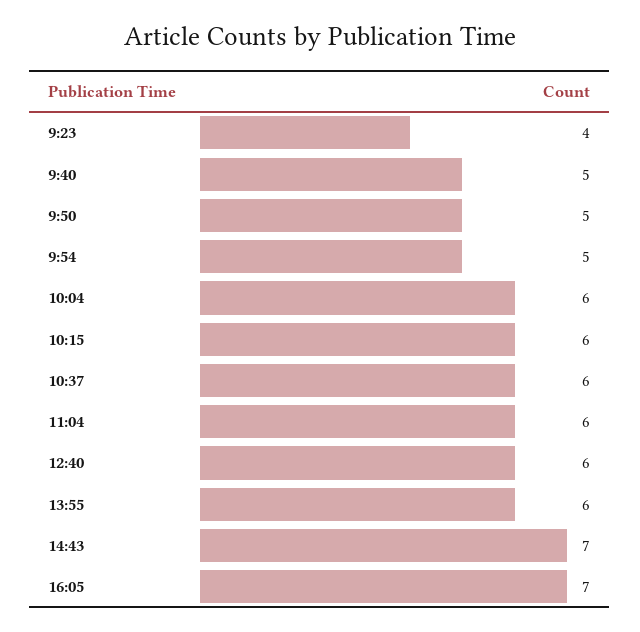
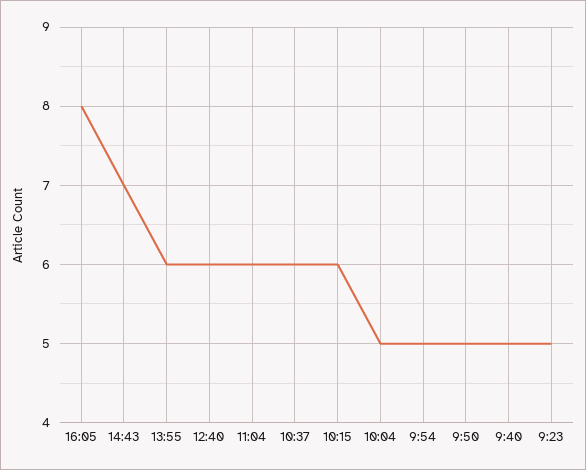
  {
-   "9:23": 4,
+   "9:23": 5,
    "9:40": 5,
    "9:50": 5,
    "9:54": 5,
-   "10:04": 6,
+   "10:04": 5,
    "10:15": 6,
    "10:37": 6,
    "11:04": 6,
    "12:40": 6,
    "13:55": 6,
    "14:43": 7,
-   "16:05": 7
+   "16:05": 8
  }

